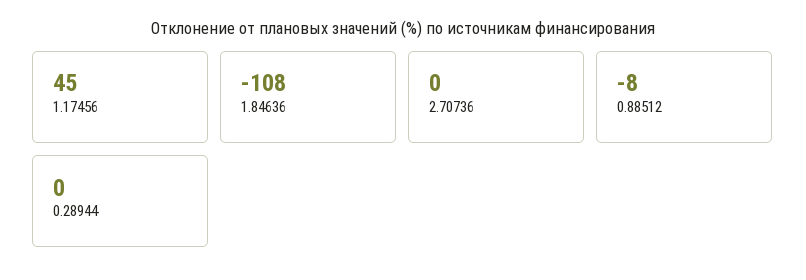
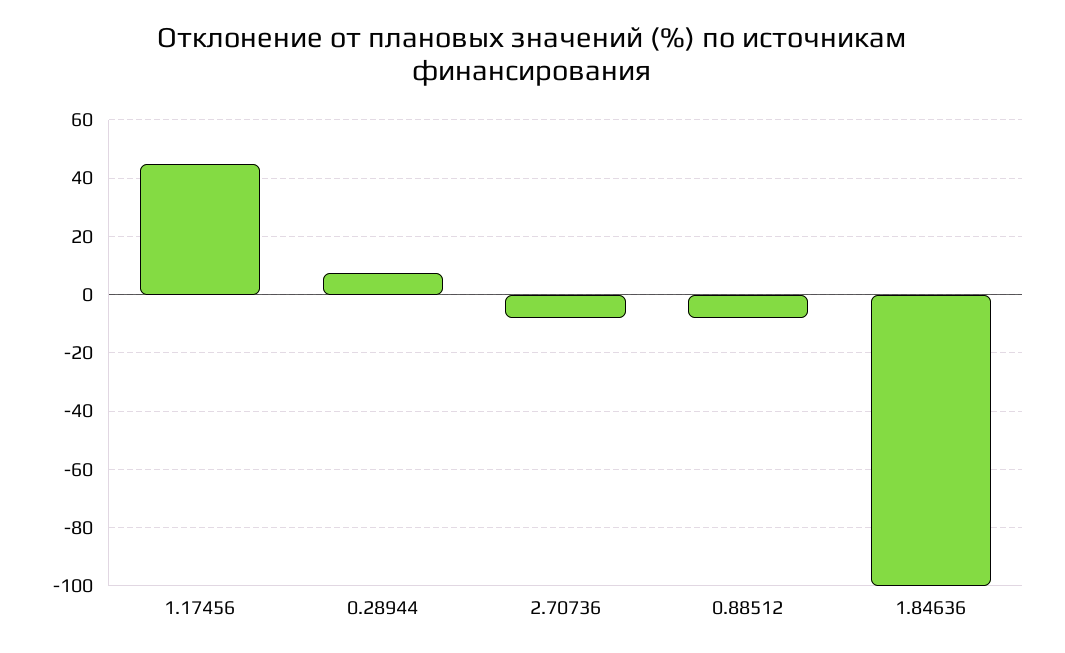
  {
    "1.17456": 45,
-   "1.84636": -108,
+   "1.84636": -100,
-   "2.70736": 0,
+   "2.70736": -7.5,
    "0.88512": -8,
-   "0.28944": 0
+   "0.28944": 7.5
  }

